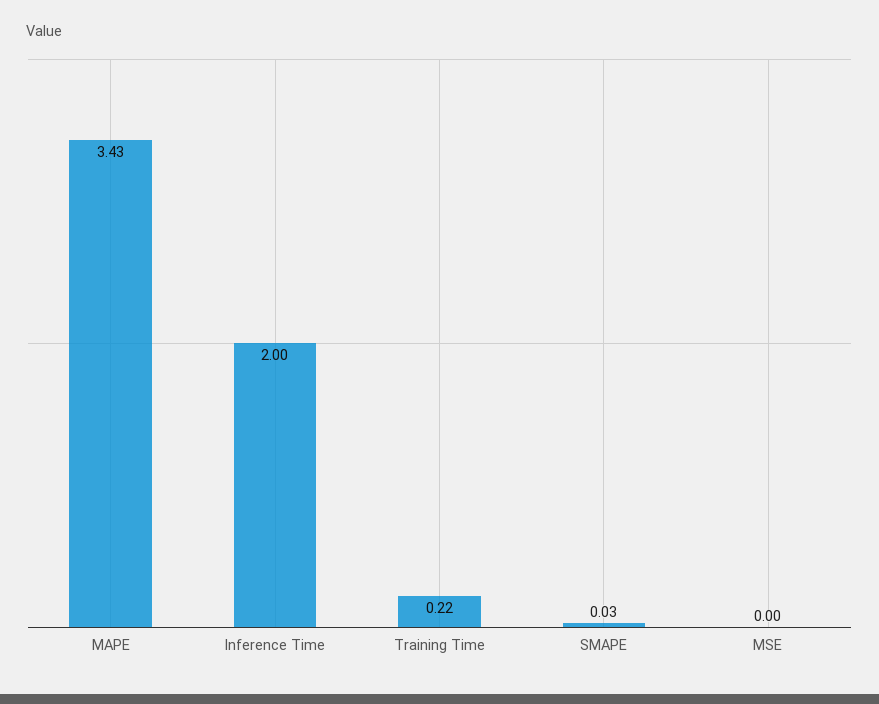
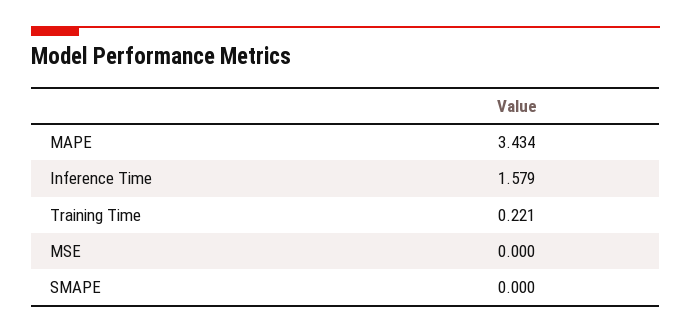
  {
    "MAPE": 3.434,
-   "Inference Time": 2,
+   "Inference Time": 1.579,
    "Training Time": 0.221,
-   "SMAPE": 0.03,
+   "SMAPE": 0,
    "MSE": 0
  }

